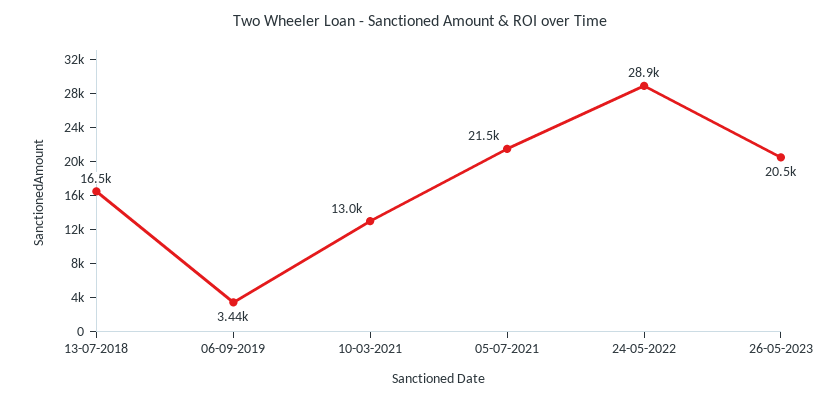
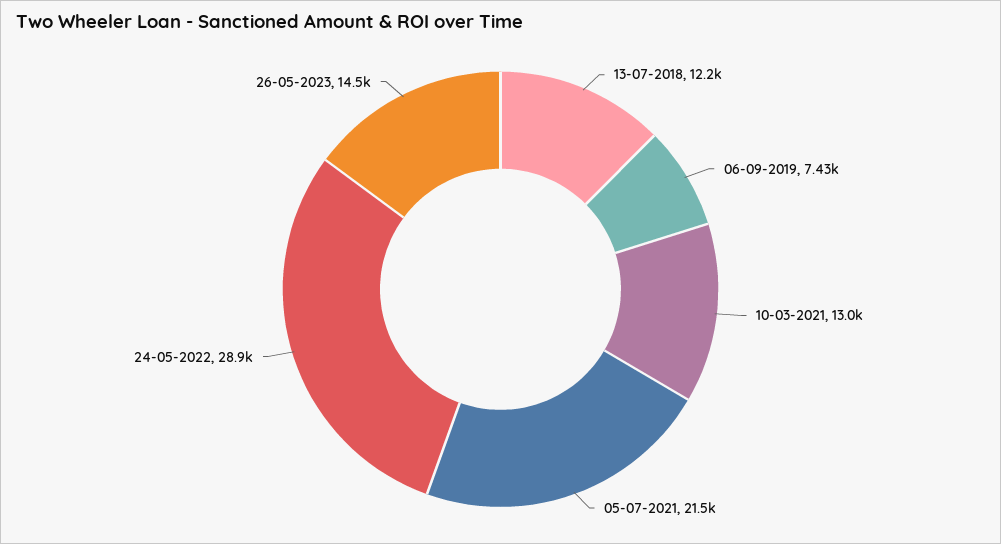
  {
-   "13-07-2018": 16500,
+   "13-07-2018": 12200,
-   "06-09-2019": 3440,
+   "06-09-2019": 7430,
    "10-03-2021": 13000,
    "05-07-2021": 21500,
    "24-05-2022": 28900,
-   "26-05-2023": 20500
+   "26-05-2023": 14500
  }

